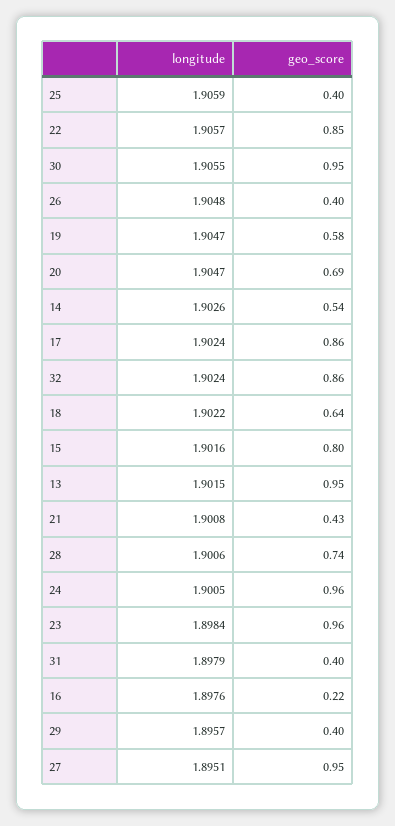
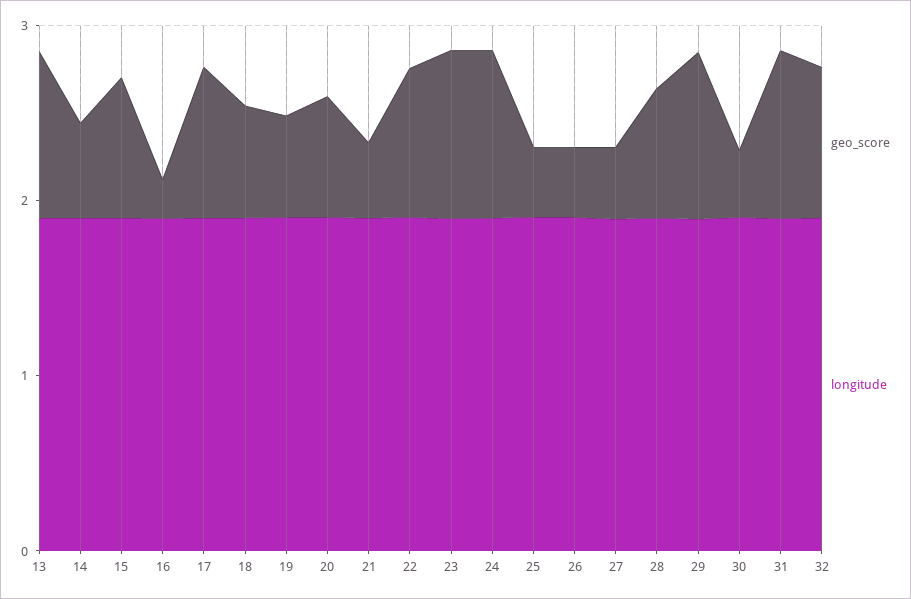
  {
    "longitude": {
      "25": 1.9059,
      "22": 1.9057,
      "30": 1.9055,
      "26": 1.9048,
      "19": 1.9047,
      "20": 1.9047,
      "14": 1.9026,
      "17": 1.9024,
      "32": 1.9024,
      "18": 1.9022,
      "15": 1.9016,
      "13": 1.9015,
      "21": 1.9008,
      "28": 1.9006,
      "24": 1.9005,
      "23": 1.8984,
      "31": 1.8979,
      "16": 1.8976,
      "29": 1.8957,
      "27": 1.8951
    },
    "geo_score": {
      "25": 0.4,
      "22": 0.85,
-     "30": 0.95,
+     "30": 0.4,
      "26": 0.4,
      "19": 0.58,
      "20": 0.69,
      "14": 0.54,
      "17": 0.86,
      "32": 0.86,
      "18": 0.64,
      "15": 0.8,
      "13": 0.95,
      "21": 0.43,
      "28": 0.74,
      "24": 0.96,
      "23": 0.96,
-     "31": 0.4,
+     "31": 1,
      "16": 0.22,
-     "29": 0.4,
+     "29": 1,
-     "27": 0.95
+     "27": 0.4
    }
  }

